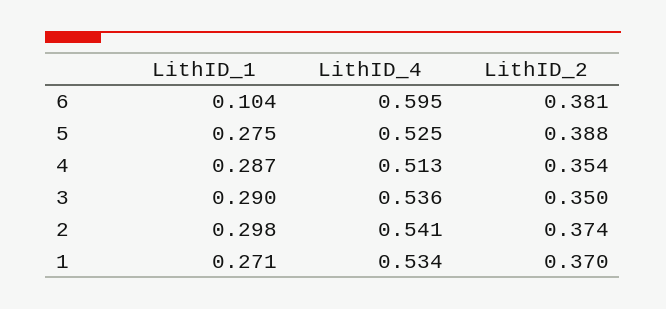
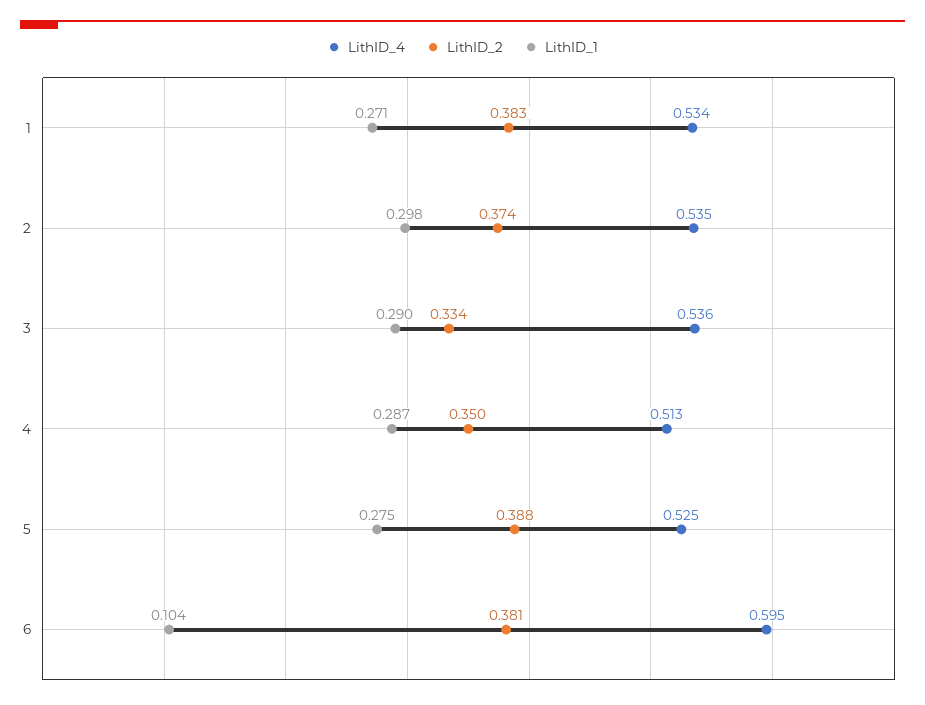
  {
    "LithID_1": {
      "6": 0.104,
      "5": 0.275,
      "4": 0.287,
      "3": 0.29,
      "2": 0.298,
      "1": 0.271
    },
    "LithID_4": {
      "6": 0.595,
      "5": 0.525,
      "4": 0.513,
      "3": 0.536,
-     "2": 0.541,
+     "2": 0.535,
      "1": 0.534
    },
    "LithID_2": {
      "6": 0.381,
      "5": 0.388,
-     "4": 0.354,
+     "4": 0.35,
-     "3": 0.35,
+     "3": 0.334,
      "2": 0.374,
-     "1": 0.37
+     "1": 0.383
    }
  }

